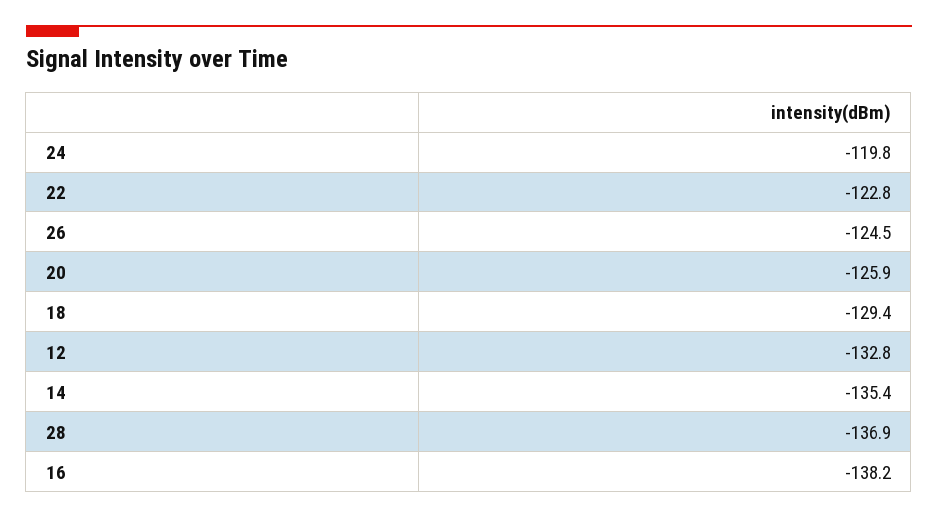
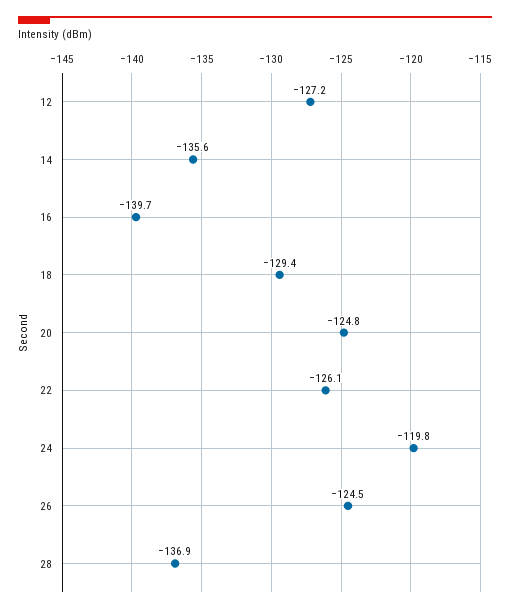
  {
    "24": -119.8,
-   "22": -122.8,
+   "22": -126.1,
    "26": -124.5,
-   "20": -125.9,
+   "20": -124.8,
    "18": -129.4,
-   "12": -132.8,
+   "12": -127.2,
-   "14": -135.4,
+   "14": -135.6,
    "28": -136.9,
-   "16": -138.2
+   "16": -139.7
  }

